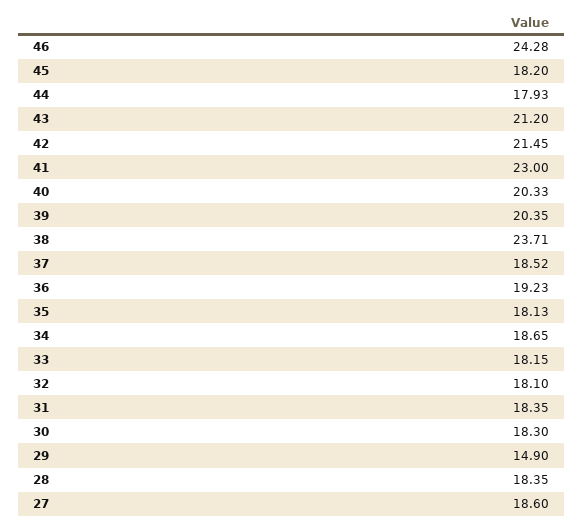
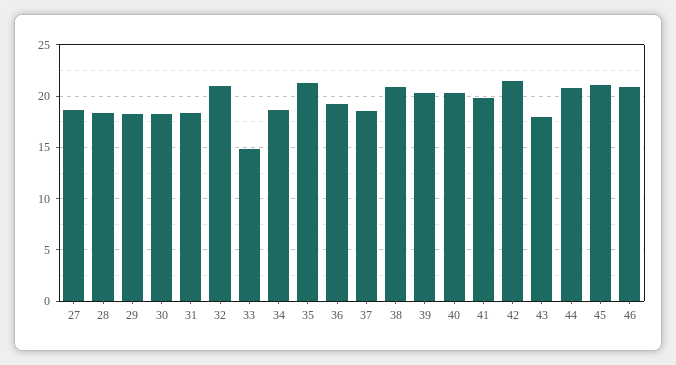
  {
-   "46": 24.28,
+   "46": 21,
-   "45": 18.2,
+   "45": 21,
-   "44": 17.93,
+   "44": 21,
-   "43": 21.2,
+   "43": 18,
    "42": 21.45,
-   "41": 23,
+   "41": 20,
    "40": 20.33,
    "39": 20.35,
-   "38": 23.71,
+   "38": 21,
    "37": 18.52,
    "36": 19.23,
-   "35": 18.13,
+   "35": 21,
    "34": 18.65,
-   "33": 18.15,
+   "33": 15,
-   "32": 18.1,
+   "32": 21,
    "31": 18.35,
    "30": 18.3,
-   "29": 14.9,
+   "29": 18,
    "28": 18.35,
    "27": 18.6
  }

